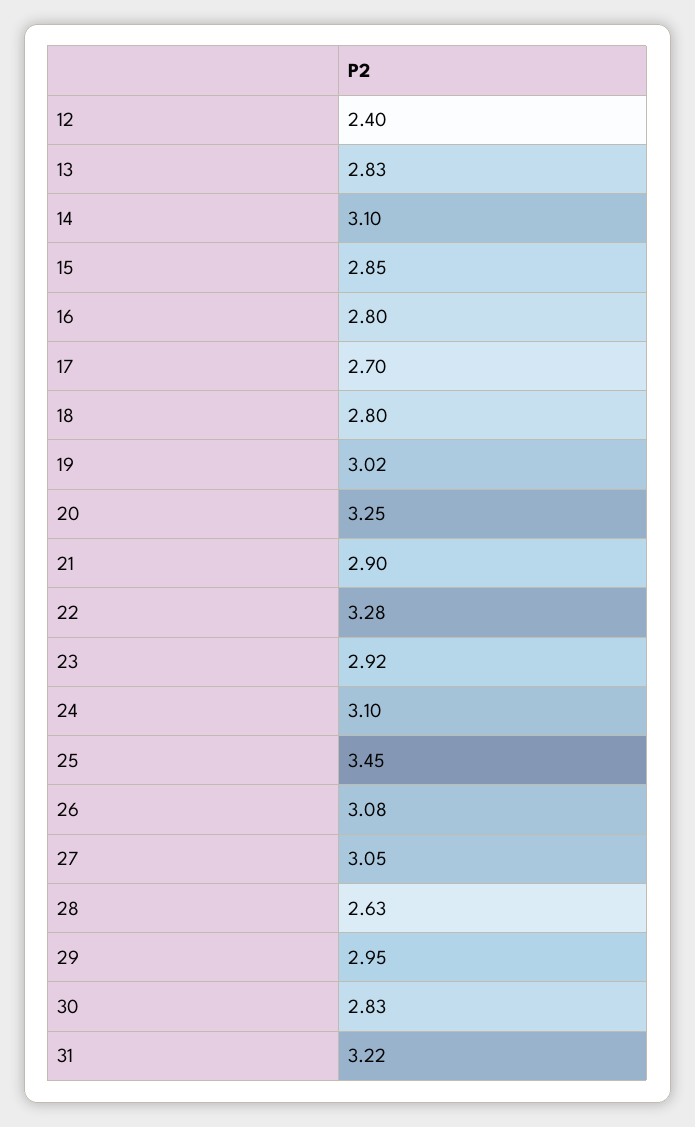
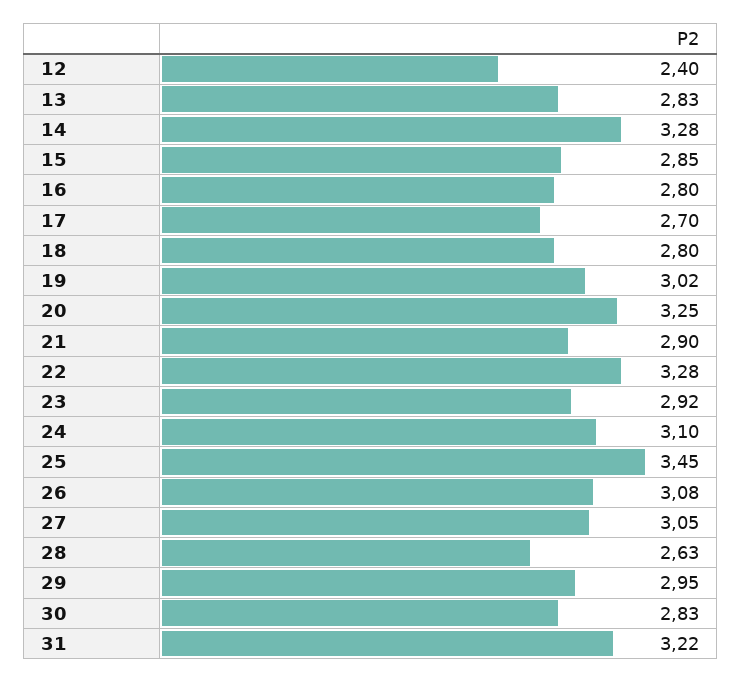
  {
    "12": 2.4,
    "13": 2.83,
-   "14": 3.1,
+   "14": 3.28,
    "15": 2.85,
    "16": 2.8,
    "17": 2.7,
    "18": 2.8,
    "19": 3.02,
    "20": 3.25,
    "21": 2.9,
    "22": 3.28,
    "23": 2.92,
    "24": 3.1,
    "25": 3.45,
    "26": 3.08,
    "27": 3.05,
    "28": 2.63,
    "29": 2.95,
    "30": 2.83,
    "31": 3.22
  }

